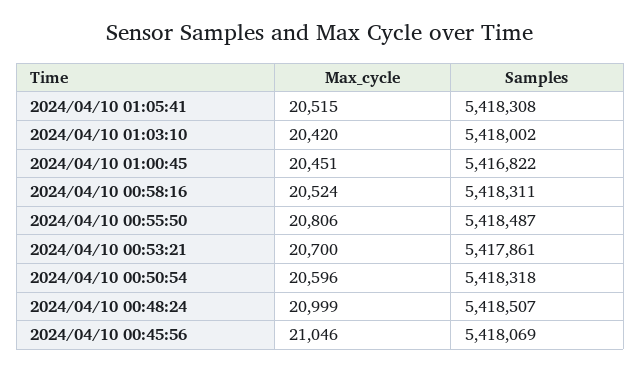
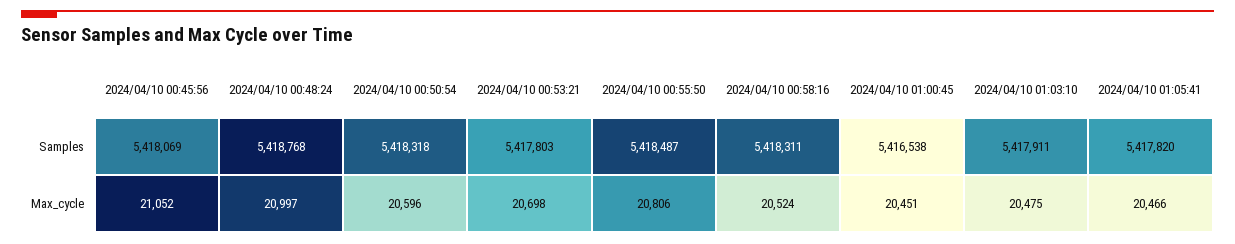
  {
    "Max_cycle": {
-     "2024/04/10 01:05:41": 20515,
+     "2024/04/10 01:05:41": 20466,
-     "2024/04/10 01:03:10": 20420,
+     "2024/04/10 01:03:10": 20475,
      "2024/04/10 01:00:45": 20451,
      "2024/04/10 00:58:16": 20524,
      "2024/04/10 00:55:50": 20806,
-     "2024/04/10 00:53:21": 20700,
+     "2024/04/10 00:53:21": 20698,
      "2024/04/10 00:50:54": 20596,
-     "2024/04/10 00:48:24": 20999,
+     "2024/04/10 00:48:24": 20997,
-     "2024/04/10 00:45:56": 21046
+     "2024/04/10 00:45:56": 21052
    },
    "Samples": {
-     "2024/04/10 01:05:41": 5418308,
+     "2024/04/10 01:05:41": 5417820,
-     "2024/04/10 01:03:10": 5418002,
+     "2024/04/10 01:03:10": 5417911,
-     "2024/04/10 01:00:45": 5416822,
+     "2024/04/10 01:00:45": 5416538,
      "2024/04/10 00:58:16": 5418311,
      "2024/04/10 00:55:50": 5418487,
-     "2024/04/10 00:53:21": 5417861,
+     "2024/04/10 00:53:21": 5417803,
      "2024/04/10 00:50:54": 5418318,
-     "2024/04/10 00:48:24": 5418507,
+     "2024/04/10 00:48:24": 5418768,
      "2024/04/10 00:45:56": 5418069
    }
  }

